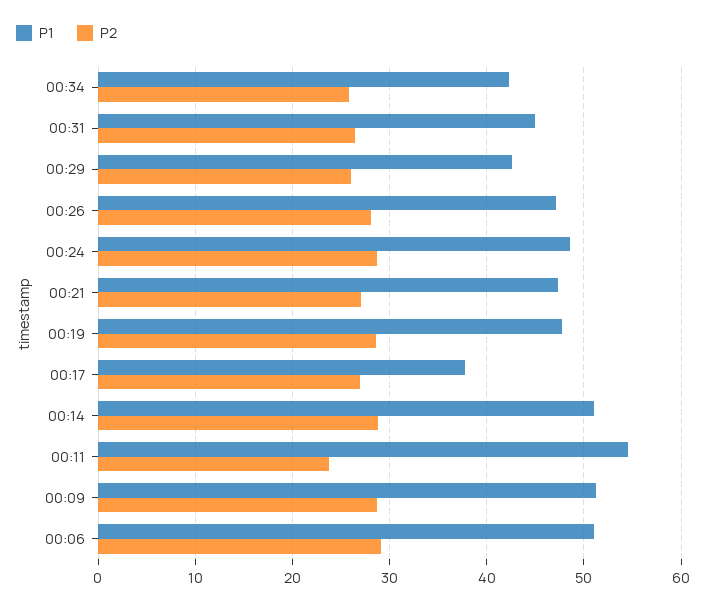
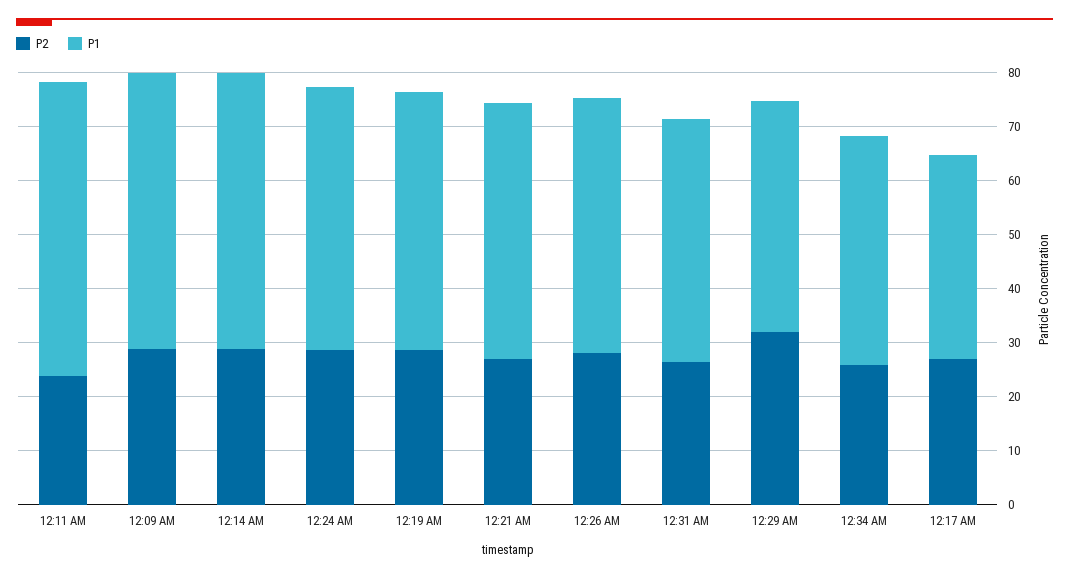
  {
    "P1": {
      "00:34": 42,
      "00:31": 45,
      "00:29": 43,
      "00:26": 47,
      "00:24": 49,
      "00:21": 47,
      "00:19": 48,
      "00:17": 38,
      "00:14": 51,
      "00:11": 55,
-     "00:09": 51,
+     "00:09": 51
-     "00:06": 51
    },
    "P2": {
      "00:34": 26,
      "00:31": 26,
-     "00:29": 26,
+     "00:29": 32,
      "00:26": 28,
      "00:24": 29,
      "00:21": 27,
      "00:19": 29,
      "00:17": 27,
      "00:14": 29,
      "00:11": 24,
-     "00:09": 29,
+     "00:09": 29
-     "00:06": 29
    }
  }

